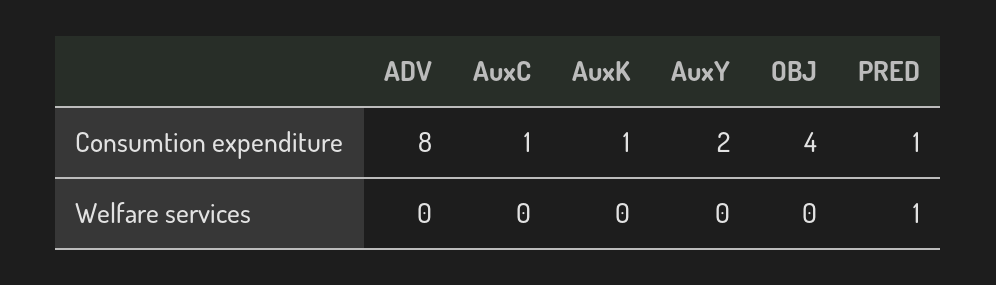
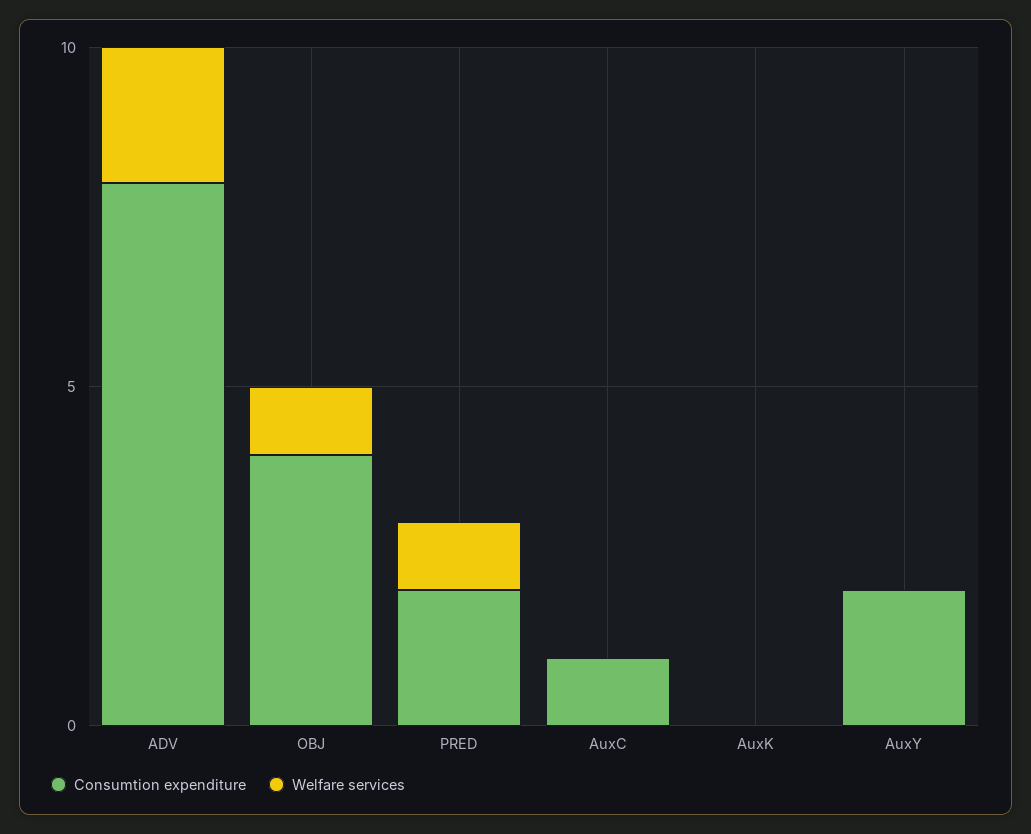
  {
    "Consumtion expenditure": {
      "ADV": 8,
      "AuxC": 1,
-     "AuxK": 1,
+     "AuxK": 0,
      "AuxY": 2,
      "OBJ": 4,
-     "PRED": 1
+     "PRED": 2
    },
    "Welfare services": {
-     "ADV": 0,
+     "ADV": 2,
      "AuxC": 0,
      "AuxK": 0,
      "AuxY": 0,
-     "OBJ": 0,
+     "OBJ": 1,
      "PRED": 1
    }
  }

